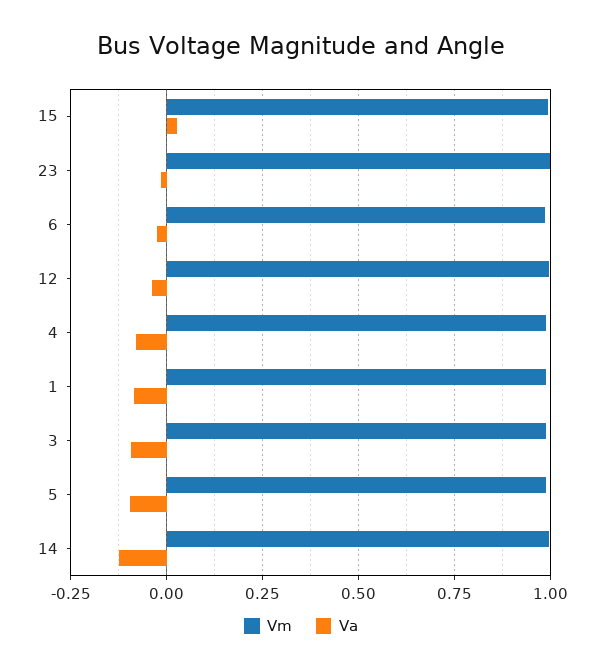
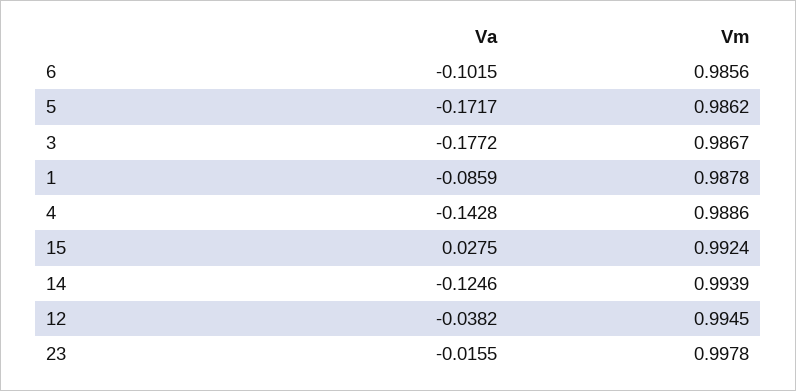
  {
    "Vm": {
      "15": 0.9924,
      "23": 0.9978,
      "6": 0.9856,
      "12": 0.9945,
      "4": 0.9886,
      "1": 0.9878,
      "3": 0.9867,
      "5": 0.9862,
      "14": 0.9939
    },
    "Va": {
      "15": 0.0275,
      "23": -0.0155,
-     "6": -0.025,
+     "6": -0.1015,
      "12": -0.0382,
-     "4": -0.075,
+     "4": -0.1428,
      "1": -0.0859,
-     "3": -0.1,
+     "3": -0.1772,
-     "5": -0.1,
+     "5": -0.1717,
      "14": -0.1246
    }
  }

